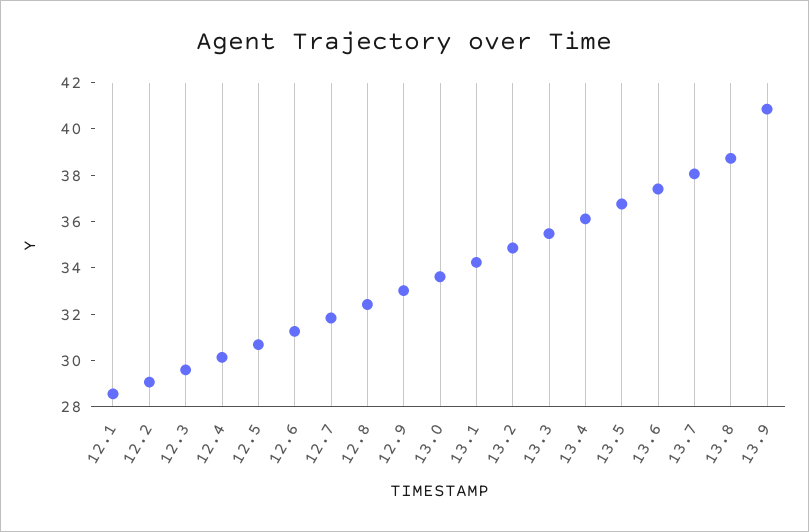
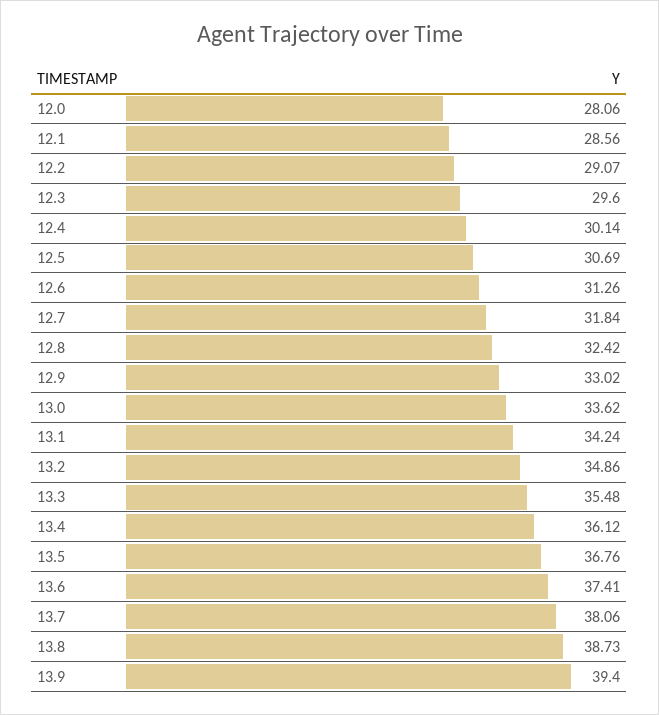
  {
    "12.1": 28.56,
    "12.2": 29.07,
    "12.3": 29.6,
    "12.4": 30.14,
    "12.5": 30.69,
    "12.6": 31.26,
    "12.7": 31.84,
    "12.8": 32.42,
    "12.9": 33.02,
    "13.0": 33.62,
    "13.1": 34.24,
    "13.2": 34.86,
    "13.3": 35.48,
    "13.4": 36.12,
    "13.5": 36.76,
    "13.6": 37.41,
    "13.7": 38.06,
    "13.8": 38.73,
-   "13.9": 41
+   "13.9": 39.4,
+   "12.0": 28.06
  }

